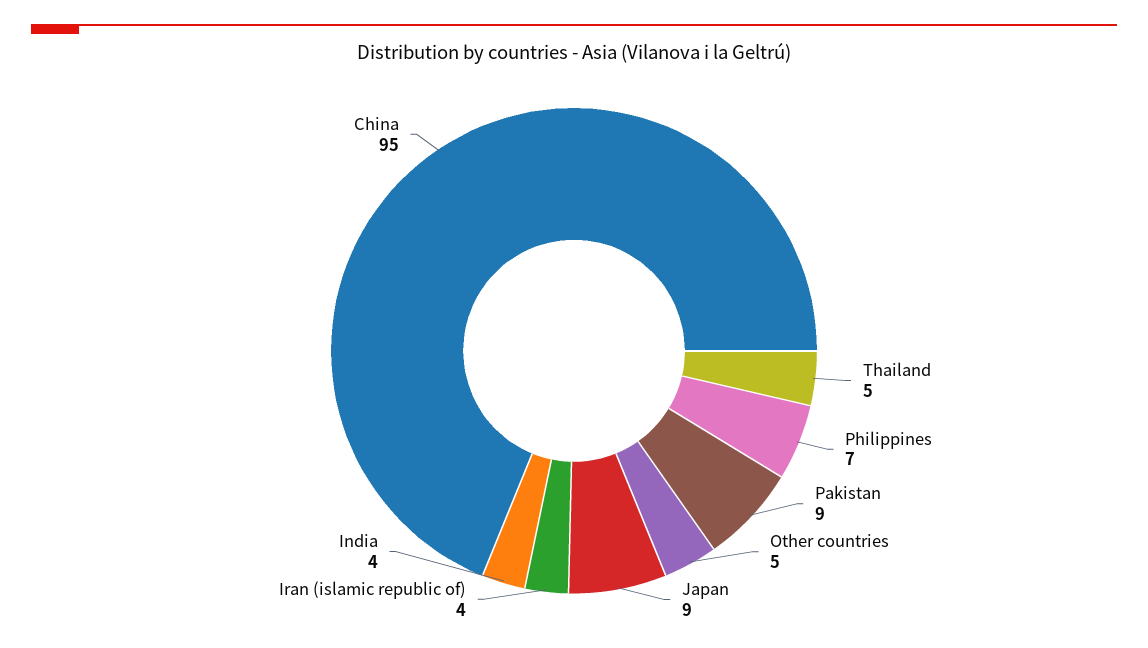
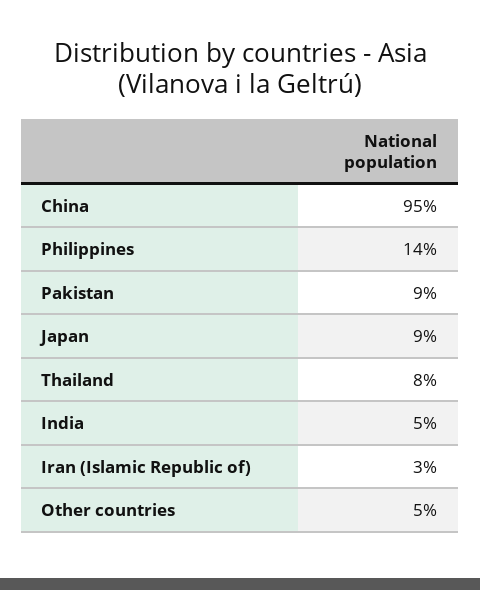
  {
-   "Thailand": 5,
+   "Thailand": 8,
-   "Philippines": 7,
+   "Philippines": 14,
    "Pakistan": 9,
    "Other countries": 5,
    "Japan": 9,
-   "Iran (islamic republic of)": 4,
+   "Iran (islamic republic of)": 3,
-   "India": 4,
+   "India": 5,
    "China": 95
  }

